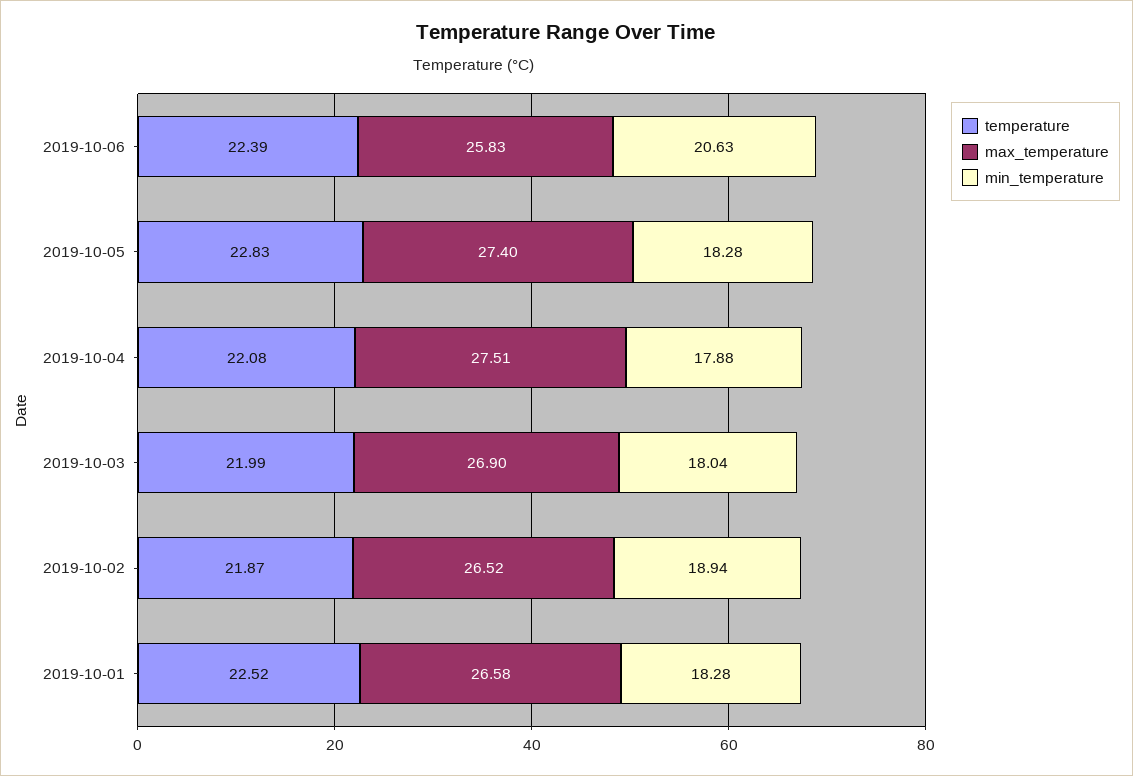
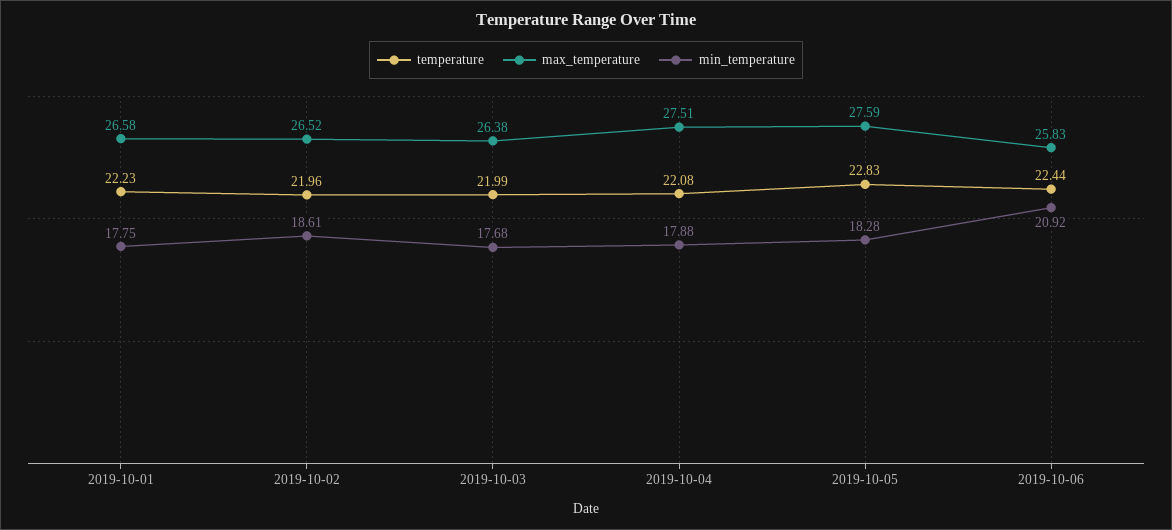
  {
    "temperature": {
-     "2019-10-06": 22.39,
+     "2019-10-06": 22.44,
      "2019-10-05": 22.83,
      "2019-10-04": 22.08,
      "2019-10-03": 21.99,
-     "2019-10-02": 21.87,
+     "2019-10-02": 21.96,
-     "2019-10-01": 22.52
+     "2019-10-01": 22.23
    },
    "max_temperature": {
      "2019-10-06": 25.83,
-     "2019-10-05": 27.4,
+     "2019-10-05": 27.59,
      "2019-10-04": 27.51,
-     "2019-10-03": 26.9,
+     "2019-10-03": 26.38,
      "2019-10-02": 26.52,
      "2019-10-01": 26.58
    },
    "min_temperature": {
-     "2019-10-06": 20.63,
+     "2019-10-06": 20.92,
      "2019-10-05": 18.28,
      "2019-10-04": 17.88,
-     "2019-10-03": 18.04,
+     "2019-10-03": 17.68,
-     "2019-10-02": 18.94,
+     "2019-10-02": 18.61,
-     "2019-10-01": 18.28
+     "2019-10-01": 17.75
    }
  }

